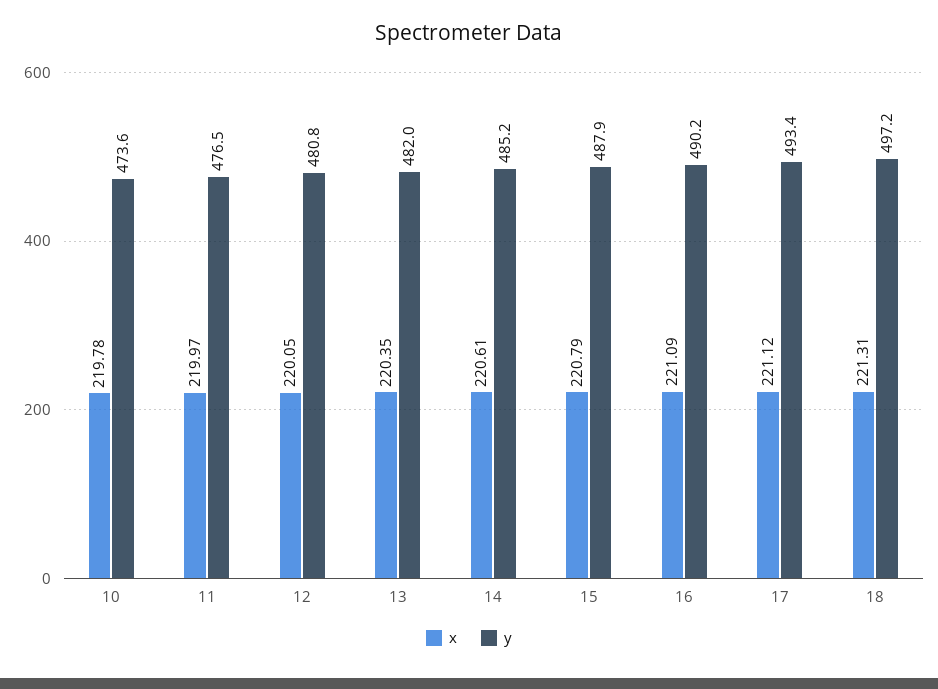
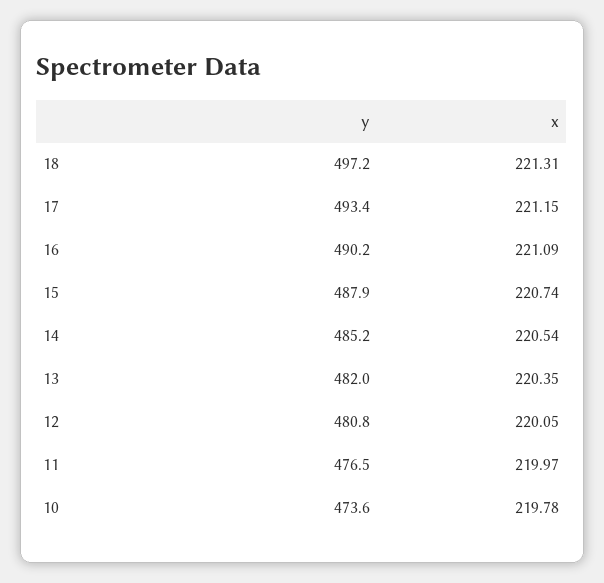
  {
    "x": {
      "10": 219.78,
      "11": 219.97,
      "12": 220.05,
      "13": 220.35,
-     "14": 220.61,
+     "14": 220.54,
-     "15": 220.79,
+     "15": 220.74,
      "16": 221.09,
-     "17": 221.12,
+     "17": 221.15,
      "18": 221.31
    },
    "y": {
      "10": 473.6,
      "11": 476.5,
      "12": 480.8,
      "13": 482,
      "14": 485.2,
      "15": 487.9,
      "16": 490.2,
      "17": 493.4,
      "18": 497.2
    }
  }

